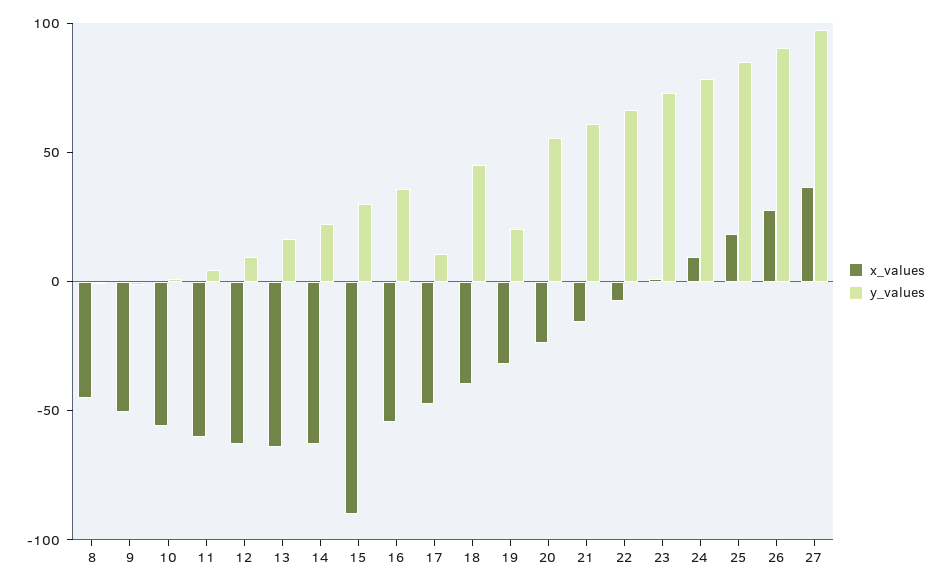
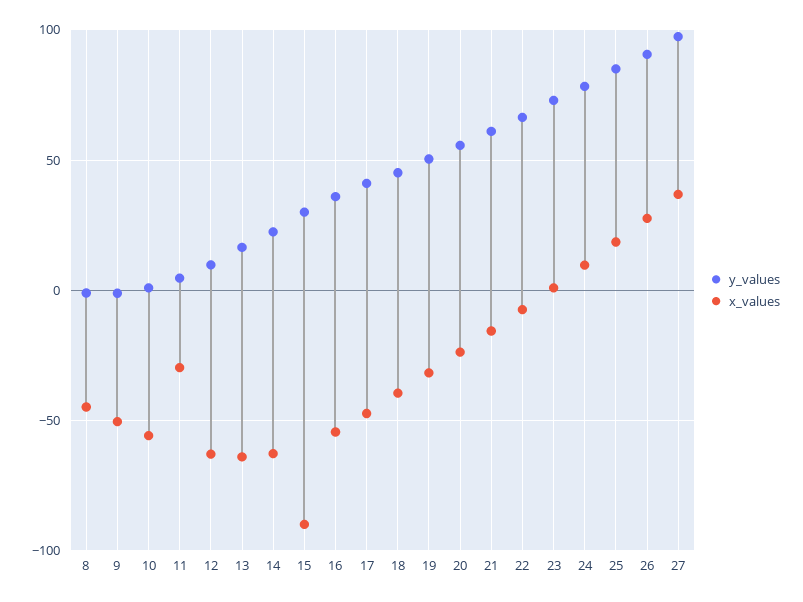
  {
    "x_values": {
      "8": -45,
      "9": -50,
      "10": -55,
-     "11": -60,
+     "11": -30,
      "12": -65,
      "13": -65,
      "14": -65,
      "15": -90,
      "16": -55,
      "17": -45,
      "18": -40,
      "19": -30,
      "20": -25,
      "21": -15,
      "22": -10,
      "23": 0,
      "24": 10,
      "25": 20,
      "26": 30,
      "27": 35
    },
    "y_values": {
      "8": 0,
      "9": 0,
      "10": 0,
      "11": 5,
      "12": 10,
      "13": 15,
      "14": 20,
      "15": 30,
      "16": 35,
-     "17": 10,
+     "17": 40,
      "18": 45,
-     "19": 20,
+     "19": 50,
      "20": 55,
      "21": 60,
      "22": 65,
      "23": 75,
      "24": 80,
      "25": 85,
      "26": 90,
      "27": 95
    }
  }

